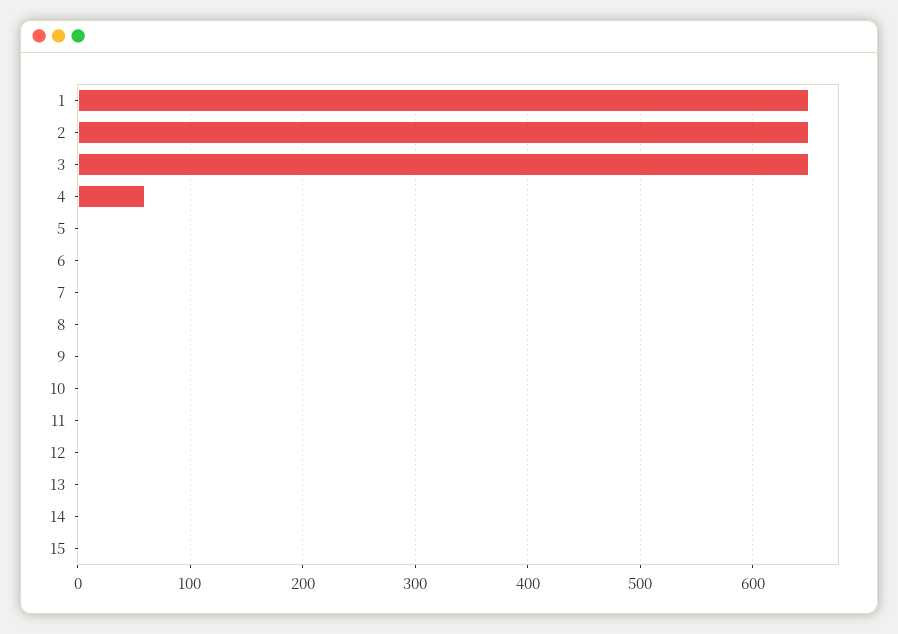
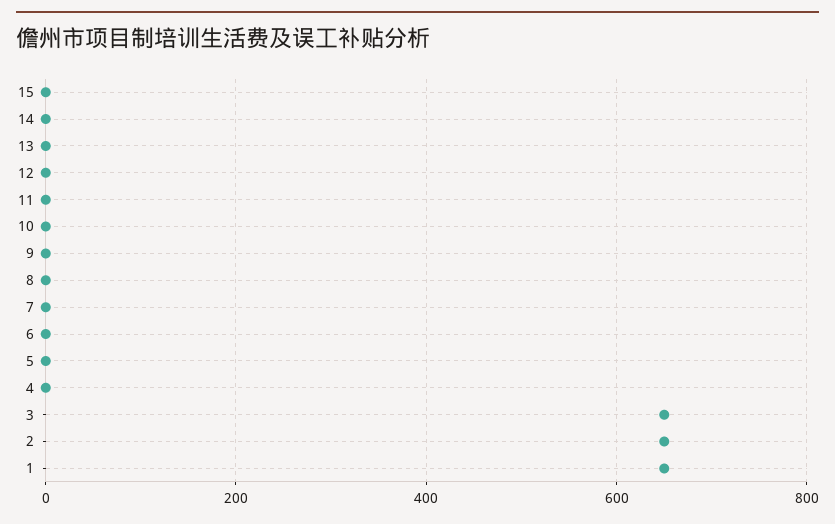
  {
    "1": 650,
    "2": 650,
    "3": 650,
-   "4": 60,
+   "4": 0,
    "5": 0,
    "6": 0,
    "7": 0,
    "8": 0,
    "9": 0,
    "10": 0,
    "11": 0,
    "12": 0,
    "13": 0,
    "14": 0,
    "15": 0
  }

